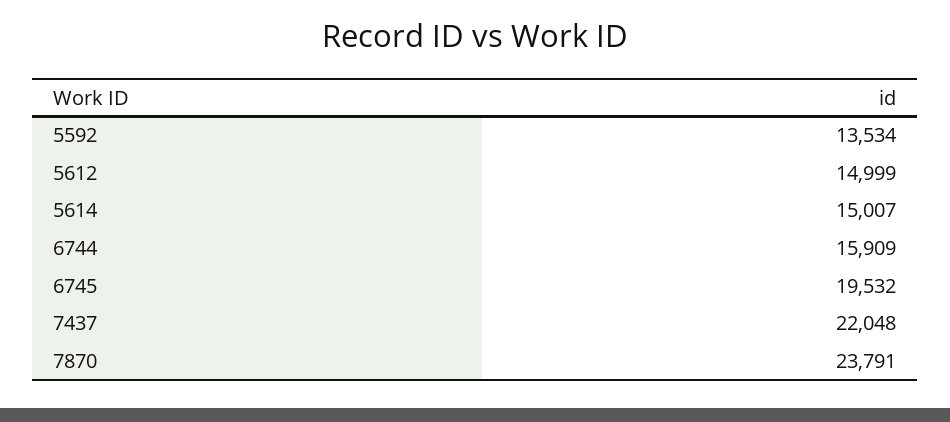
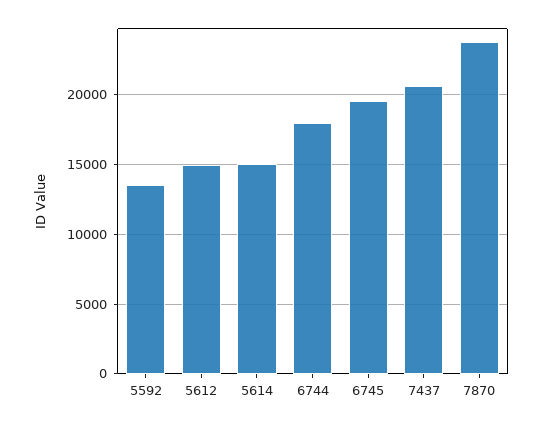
  {
    "5592": 13534,
    "5612": 14999,
    "5614": 15007,
-   "6744": 15909,
+   "6744": 18000,
    "6745": 19532,
-   "7437": 22048,
+   "7437": 20500,
    "7870": 23791
  }

